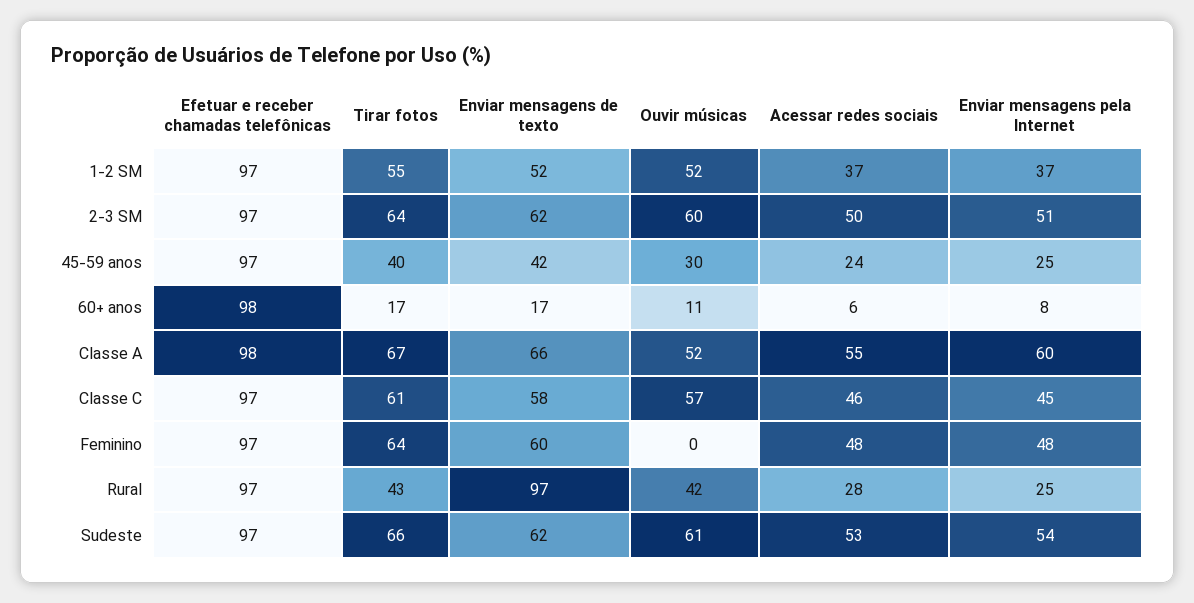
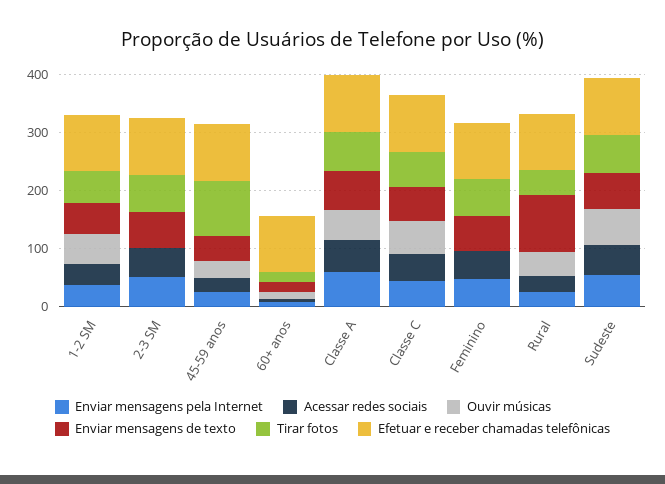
  {
    "Efetuar e receber chamadas telefônicas": {
      "1-2 SM": 97,
      "2-3 SM": 97,
      "45-59 anos": 97,
      "60+ anos": 98,
      "Classe A": 98,
      "Classe C": 97,
      "Feminino": 97,
      "Rural": 97,
      "Sudeste": 97
    },
    "Tirar fotos": {
      "1-2 SM": 55,
      "2-3 SM": 64,
-     "45-59 anos": 40,
+     "45-59 anos": 100,
      "60+ anos": 17,
      "Classe A": 67,
      "Classe C": 61,
      "Feminino": 64,
      "Rural": 43,
      "Sudeste": 66
    },
    "Enviar mensagens de texto": {
      "1-2 SM": 52,
      "2-3 SM": 62,
      "45-59 anos": 42,
      "60+ anos": 17,
      "Classe A": 66,
      "Classe C": 58,
      "Feminino": 60,
      "Rural": 97,
      "Sudeste": 62
    },
    "Ouvir músicas": {
      "1-2 SM": 52,
-     "2-3 SM": 60,
+     "2-3 SM": 0,
      "45-59 anos": 30,
      "60+ anos": 11,
      "Classe A": 52,
      "Classe C": 57,
      "Feminino": 0,
      "Rural": 42,
      "Sudeste": 61
    },
    "Acessar redes sociais": {
      "1-2 SM": 37,
      "2-3 SM": 50,
      "45-59 anos": 24,
      "60+ anos": 6,
      "Classe A": 55,
      "Classe C": 46,
      "Feminino": 48,
      "Rural": 28,
      "Sudeste": 53
    },
    "Enviar mensagens pela Internet": {
      "1-2 SM": 37,
      "2-3 SM": 51,
      "45-59 anos": 25,
      "60+ anos": 8,
      "Classe A": 60,
      "Classe C": 45,
      "Feminino": 48,
      "Rural": 25,
      "Sudeste": 54
    }
  }

